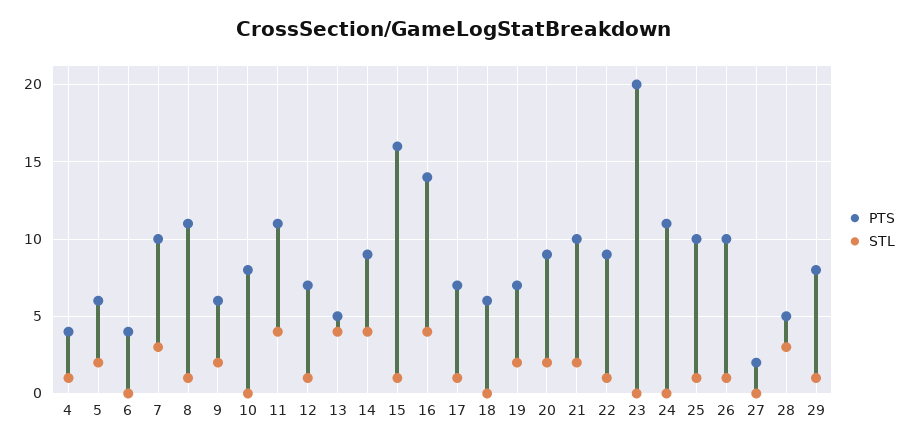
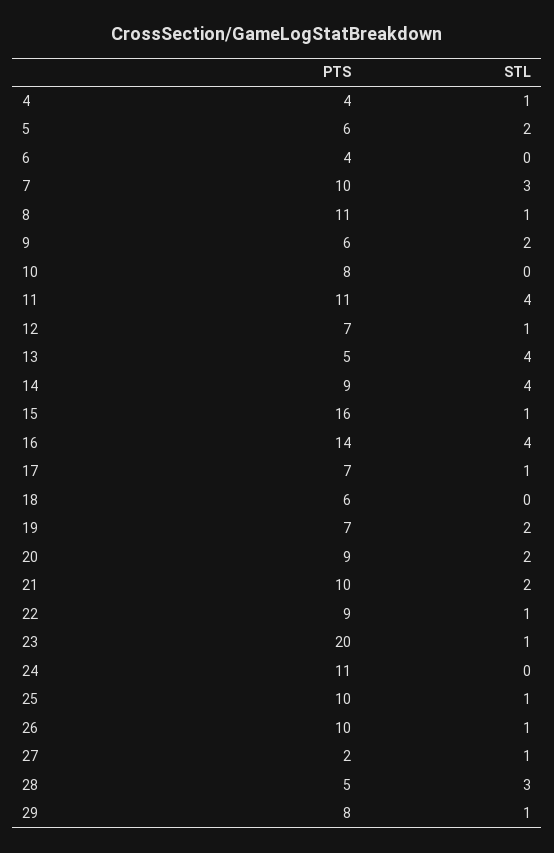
  {
    "PTS": {
      "4": 4,
      "5": 6,
      "6": 4,
      "7": 10,
      "8": 11,
      "9": 6,
      "10": 8,
      "11": 11,
      "12": 7,
      "13": 5,
      "14": 9,
      "15": 16,
      "16": 14,
      "17": 7,
      "18": 6,
      "19": 7,
      "20": 9,
      "21": 10,
      "22": 9,
      "23": 20,
      "24": 11,
      "25": 10,
      "26": 10,
      "27": 2,
      "28": 5,
      "29": 8
    },
    "STL": {
      "4": 1,
      "5": 2,
      "6": 0,
      "7": 3,
      "8": 1,
      "9": 2,
      "10": 0,
      "11": 4,
      "12": 1,
      "13": 4,
      "14": 4,
      "15": 1,
      "16": 4,
      "17": 1,
      "18": 0,
      "19": 2,
      "20": 2,
      "21": 2,
      "22": 1,
-     "23": 0,
+     "23": 1,
      "24": 0,
      "25": 1,
      "26": 1,
-     "27": 0,
+     "27": 1,
      "28": 3,
      "29": 1
    }
  }

